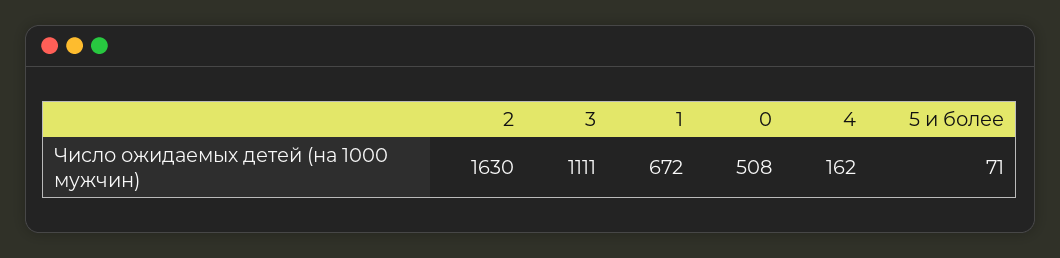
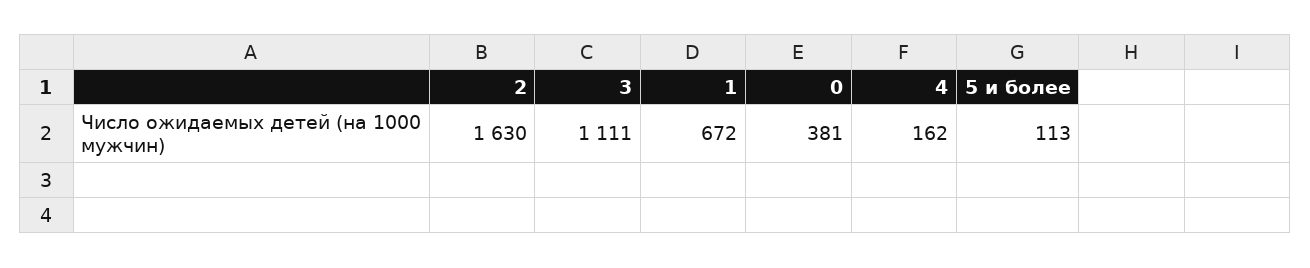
  {
    "2": 1630,
    "3": 1111,
    "1": 672,
-   "0": 508,
+   "0": 381,
    "4": 162,
-   "5 и более": 71
+   "5 и более": 113
  }

